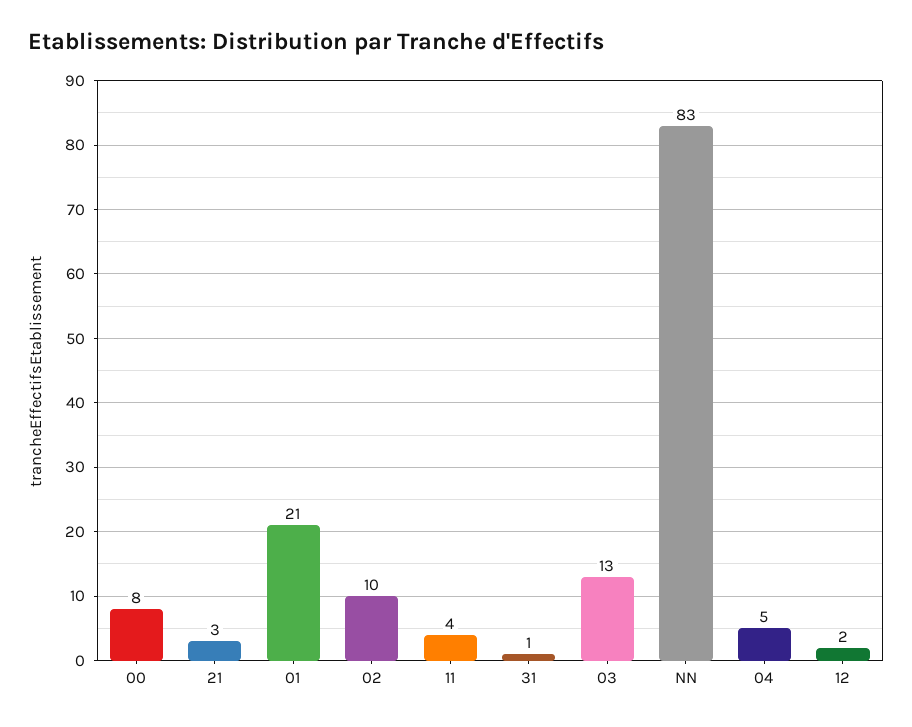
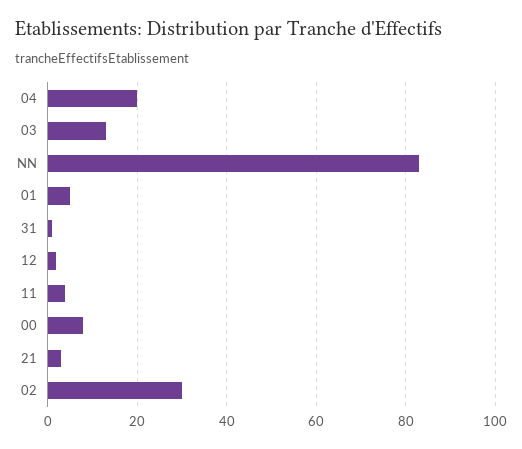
  {
    "00": 8,
    "21": 3,
-   "01": 21,
+   "01": 5,
-   "02": 10,
+   "02": 30,
    "11": 4,
    "31": 1,
    "03": 13,
    "NN": 83,
-   "04": 5,
+   "04": 20,
    "12": 2
  }

